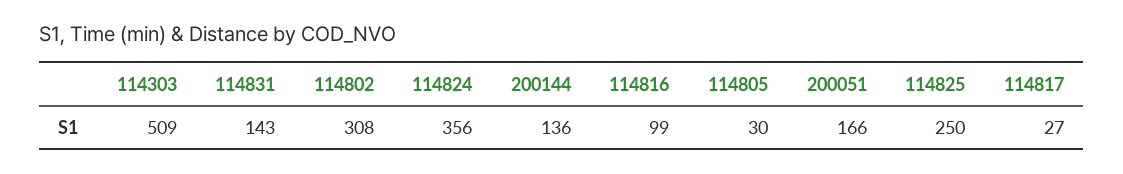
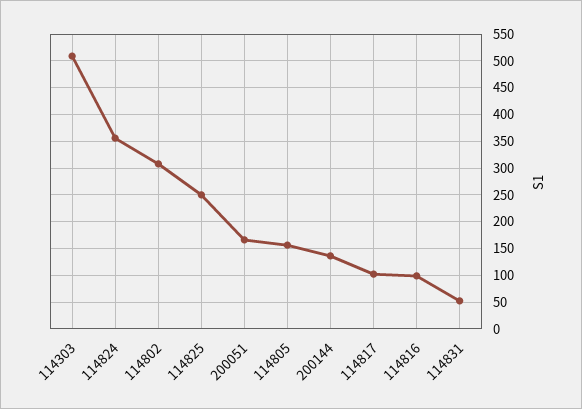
  {
    "114303": 509,
-   "114831": 143,
+   "114831": 50,
    "114802": 308,
    "114824": 356,
    "200144": 136,
    "114816": 99,
-   "114805": 30,
+   "114805": 150,
    "200051": 166,
    "114825": 250,
-   "114817": 27
+   "114817": 100
  }

